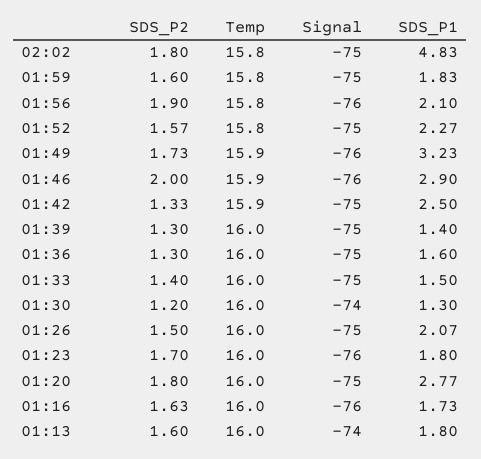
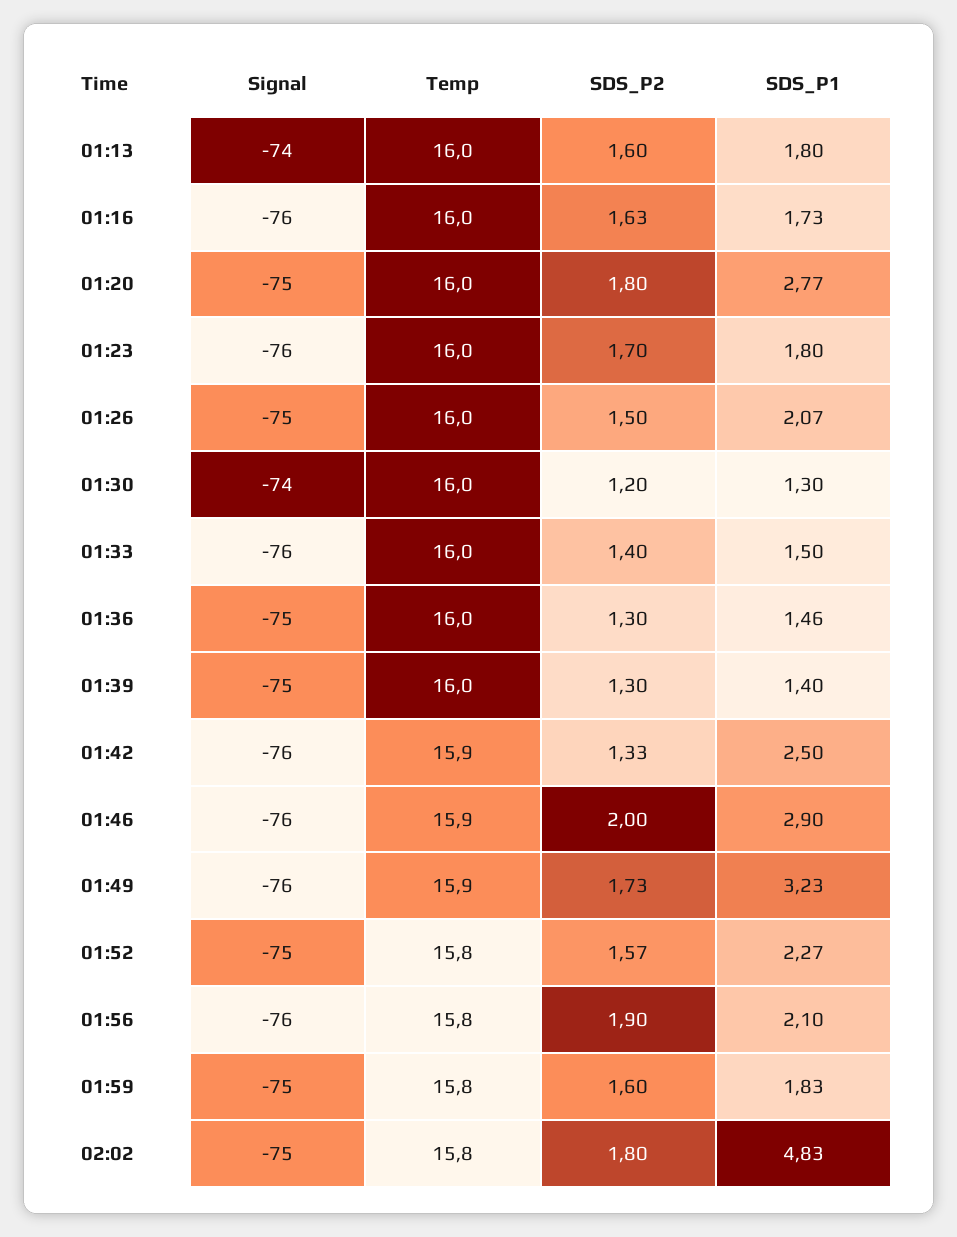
  {
    "SDS_P2": {
      "02:02": 1.8,
      "01:59": 1.6,
      "01:56": 1.9,
      "01:52": 1.57,
      "01:49": 1.73,
      "01:46": 2,
      "01:42": 1.33,
      "01:39": 1.3,
      "01:36": 1.3,
      "01:33": 1.4,
      "01:30": 1.2,
      "01:26": 1.5,
      "01:23": 1.7,
      "01:20": 1.8,
      "01:16": 1.63,
      "01:13": 1.6
    },
    "Temp": {
      "02:02": 15.8,
      "01:59": 15.8,
      "01:56": 15.8,
      "01:52": 15.8,
      "01:49": 15.9,
      "01:46": 15.9,
      "01:42": 15.9,
      "01:39": 16,
      "01:36": 16,
      "01:33": 16,
      "01:30": 16,
      "01:26": 16,
      "01:23": 16,
      "01:20": 16,
      "01:16": 16,
      "01:13": 16
    },
    "Signal": {
      "02:02": -75,
      "01:59": -75,
      "01:56": -76,
      "01:52": -75,
      "01:49": -76,
      "01:46": -76,
-     "01:42": -75,
+     "01:42": -76,
      "01:39": -75,
      "01:36": -75,
-     "01:33": -75,
+     "01:33": -76,
      "01:30": -74,
      "01:26": -75,
      "01:23": -76,
      "01:20": -75,
      "01:16": -76,
      "01:13": -74
    },
    "SDS_P1": {
      "02:02": 4.83,
      "01:59": 1.83,
      "01:56": 2.1,
      "01:52": 2.27,
      "01:49": 3.23,
      "01:46": 2.9,
      "01:42": 2.5,
      "01:39": 1.4,
-     "01:36": 1.6,
+     "01:36": 1.46,
      "01:33": 1.5,
      "01:30": 1.3,
      "01:26": 2.07,
      "01:23": 1.8,
      "01:20": 2.77,
      "01:16": 1.73,
      "01:13": 1.8
    }
  }

